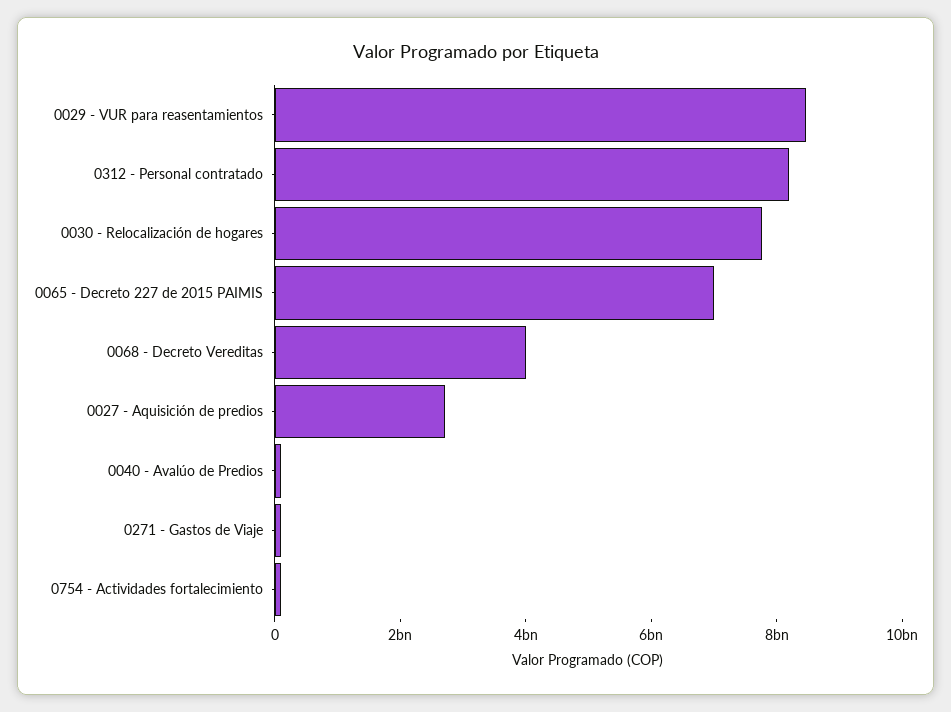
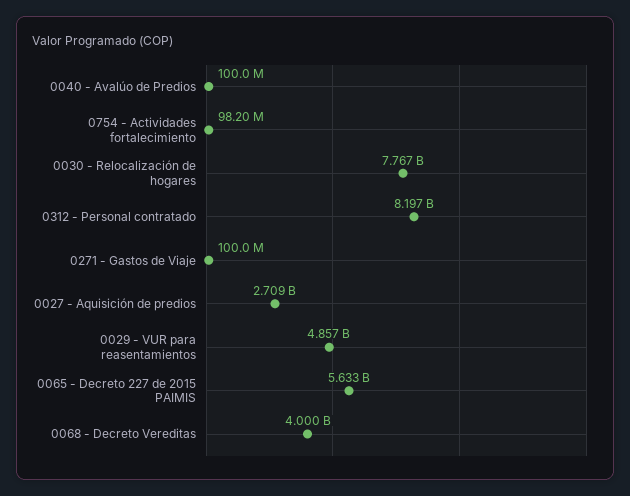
  {
-   "0029 - VUR para reasentamientos": 8500000000,
+   "0029 - VUR para reasentamientos": 4857000000,
    "0312 - Personal contratado": 8197000000,
    "0030 - Relocalización de hogares": 7767000000,
-   "0065 - Decreto 227 de 2015 PAIMIS": 7000000000,
+   "0065 - Decreto 227 de 2015 PAIMIS": 5633000000,
    "0068 - Decreto Vereditas": 4000000000,
    "0027 - Aquisición de predios": 2709000000,
    "0040 - Avalúo de Predios": 100000000,
    "0271 - Gastos de Viaje": 100000000,
    "0754 - Actividades fortalecimiento": 98200000
  }

